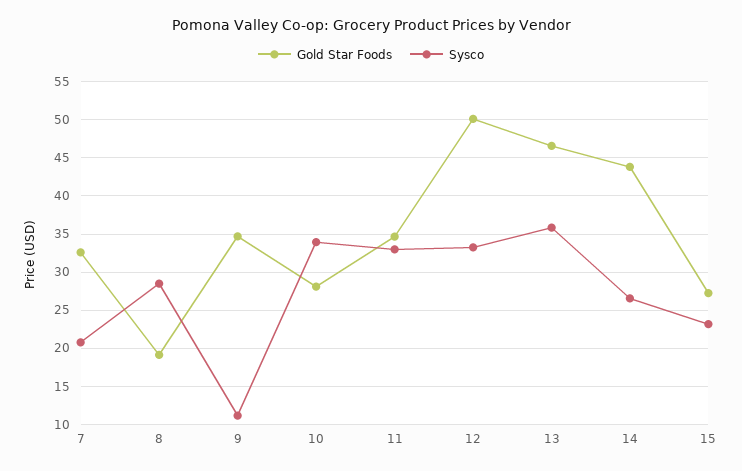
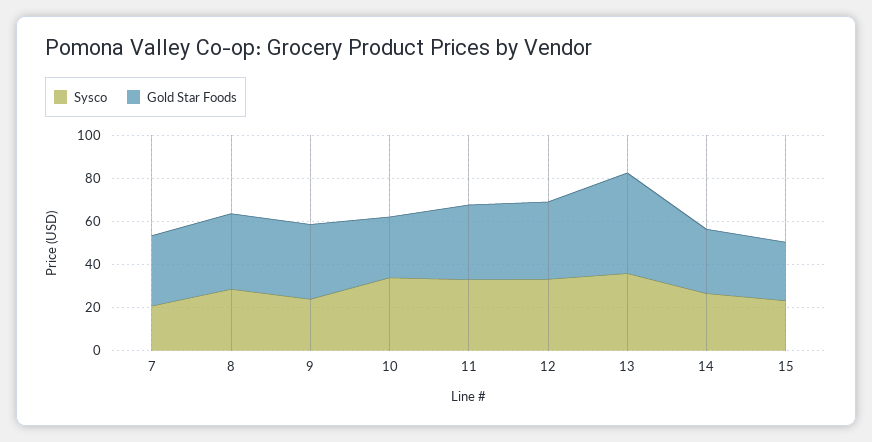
  {
    "Gold Star Foods": {
      "7": 33,
-     "8": 19,
+     "8": 35,
      "9": 35,
      "10": 28,
      "11": 35,
-     "12": 50,
+     "12": 35,
      "13": 47,
-     "14": 44,
+     "14": 30,
      "15": 27
    },
    "Sysco": {
      "7": 21,
      "8": 29,
-     "9": 11,
+     "9": 25,
      "10": 34,
      "11": 33,
      "12": 33,
      "13": 36,
      "14": 27,
      "15": 23
    }
  }

